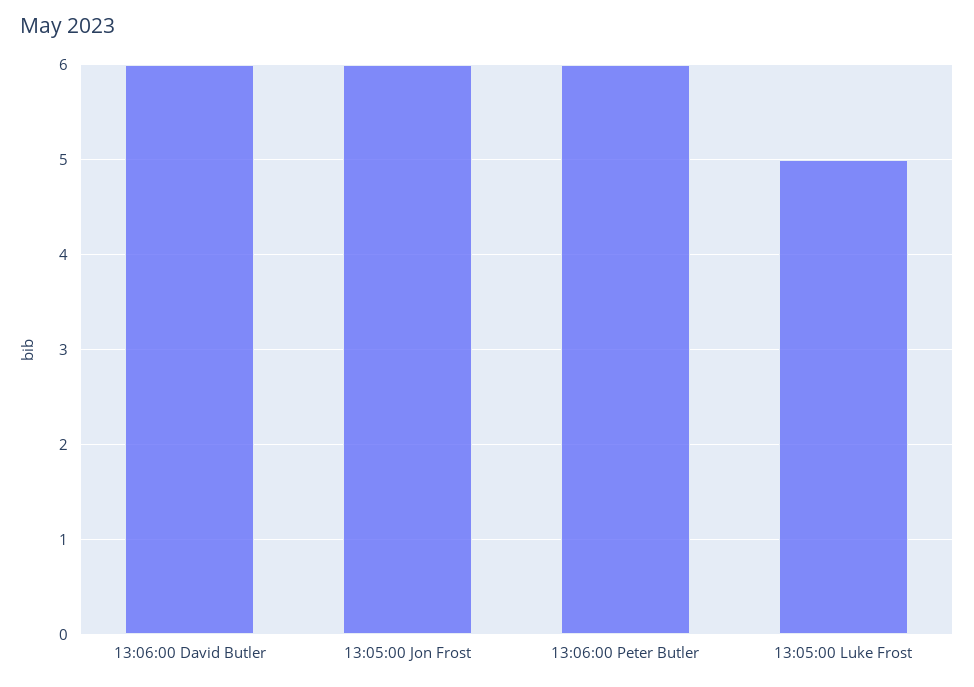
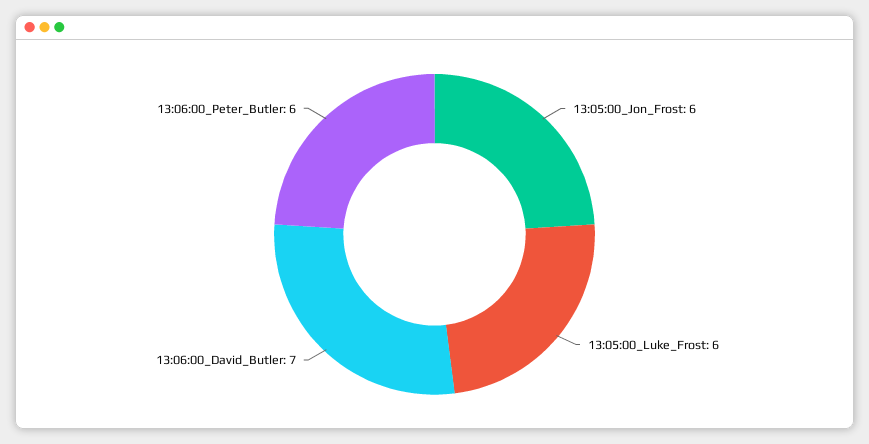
  {
-   "13:06:00 David Butler": 6,
+   "13:06:00 David Butler": 7,
    "13:05:00 Jon Frost": 6,
    "13:06:00 Peter Butler": 6,
-   "13:05:00 Luke Frost": 5
+   "13:05:00 Luke Frost": 6
  }

